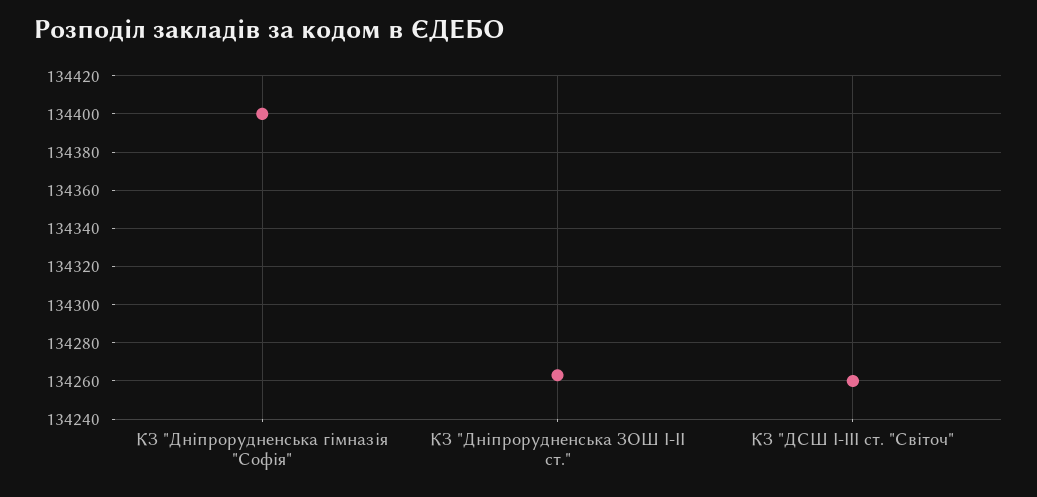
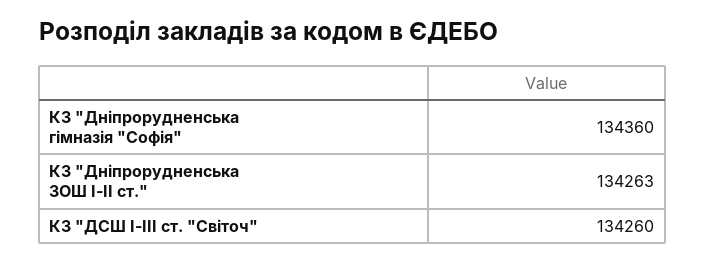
  {
-   "КЗ \"Дніпрорудненська гімназія \"Софія\"": 134400,
+   "КЗ \"Дніпрорудненська гімназія \"Софія\"": 134360,
    "КЗ \"Дніпрорудненська ЗОШ І-ІІ ст.\"": 134263,
    "КЗ \"ДСШ І-ІІІ ст. \"Світоч\"": 134260
  }

